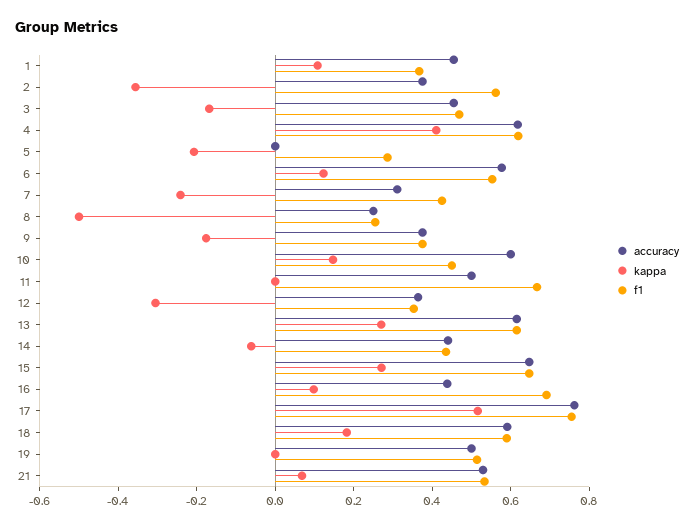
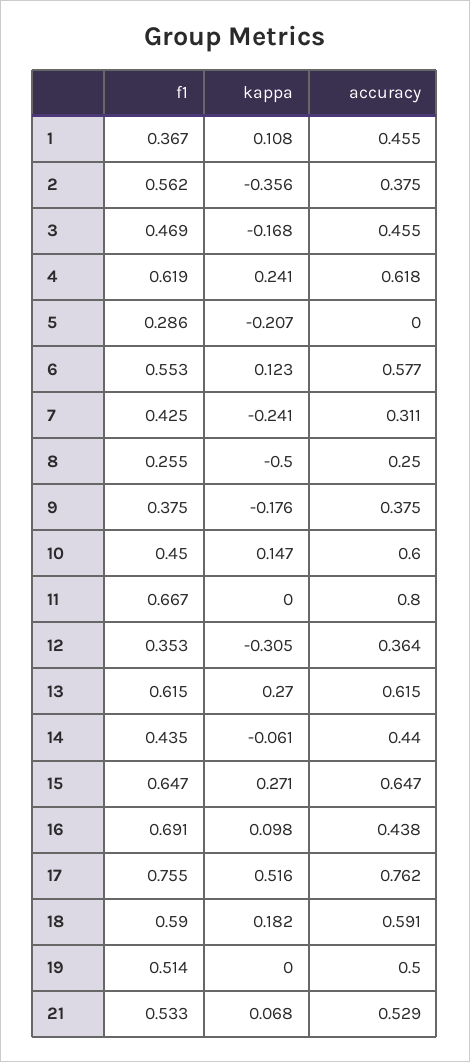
  {
    "accuracy": {
      "1": 0.455,
      "2": 0.375,
      "3": 0.455,
      "4": 0.618,
      "5": 0,
      "6": 0.577,
      "7": 0.311,
      "8": 0.25,
      "9": 0.375,
      "10": 0.6,
-     "11": 0.5,
+     "11": 0.8,
      "12": 0.364,
      "13": 0.615,
      "14": 0.44,
      "15": 0.647,
      "16": 0.438,
      "17": 0.762,
      "18": 0.591,
      "19": 0.5,
      "21": 0.529
    },
    "kappa": {
      "1": 0.108,
      "2": -0.356,
      "3": -0.168,
-     "4": 0.4,
+     "4": 0.241,
      "5": -0.207,
      "6": 0.123,
      "7": -0.241,
      "8": -0.5,
      "9": -0.176,
      "10": 0.147,
      "11": 0,
      "12": -0.305,
      "13": 0.27,
      "14": -0.061,
      "15": 0.271,
      "16": 0.098,
      "17": 0.516,
      "18": 0.182,
      "19": 0,
      "21": 0.068
    },
    "f1": {
      "1": 0.367,
      "2": 0.562,
      "3": 0.469,
      "4": 0.619,
      "5": 0.286,
      "6": 0.553,
      "7": 0.425,
      "8": 0.255,
      "9": 0.375,
      "10": 0.45,
      "11": 0.667,
      "12": 0.353,
      "13": 0.615,
      "14": 0.435,
      "15": 0.647,
      "16": 0.691,
      "17": 0.755,
      "18": 0.59,
      "19": 0.514,
      "21": 0.533
    }
  }

